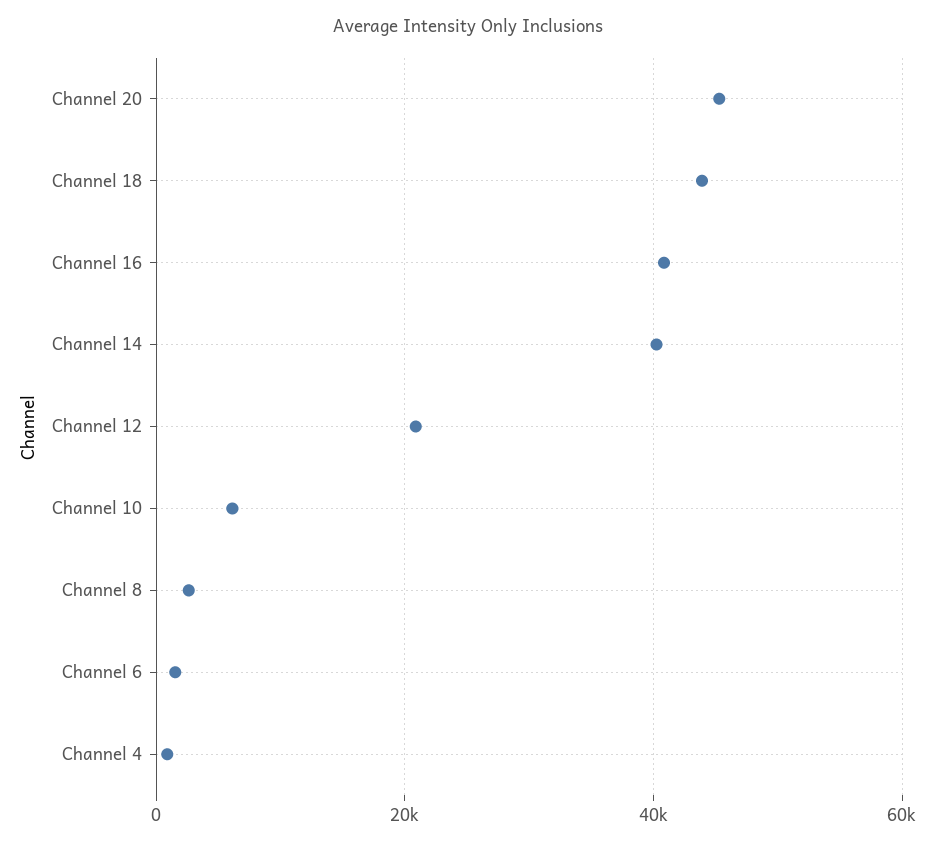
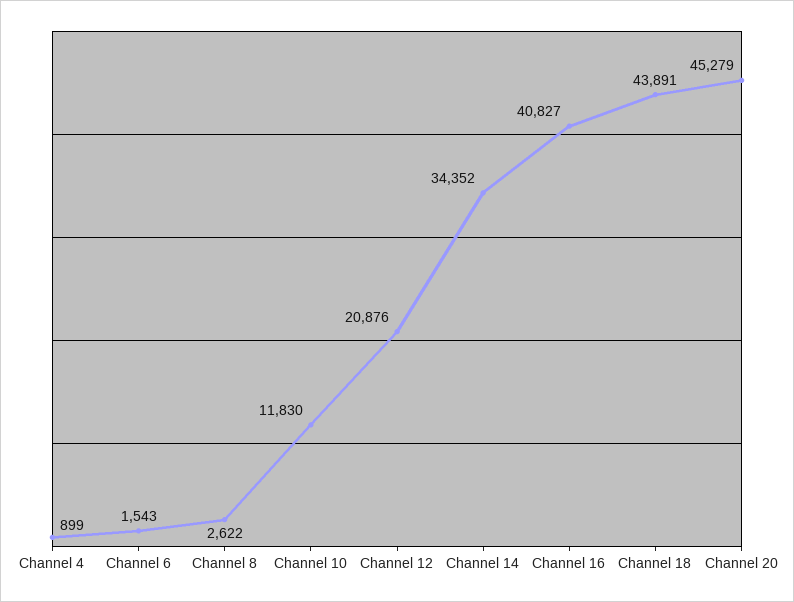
  {
    "Channel 20": 45279,
    "Channel 18": 43891,
    "Channel 16": 40827,
-   "Channel 14": 40000,
+   "Channel 14": 34352,
    "Channel 12": 20876,
-   "Channel 10": 6000,
+   "Channel 10": 11830,
    "Channel 8": 2622,
    "Channel 6": 1543,
    "Channel 4": 899
  }

